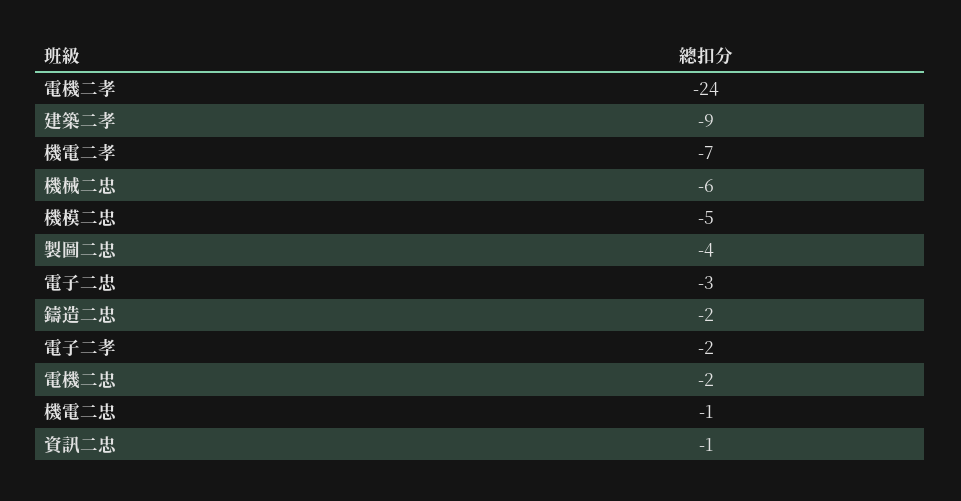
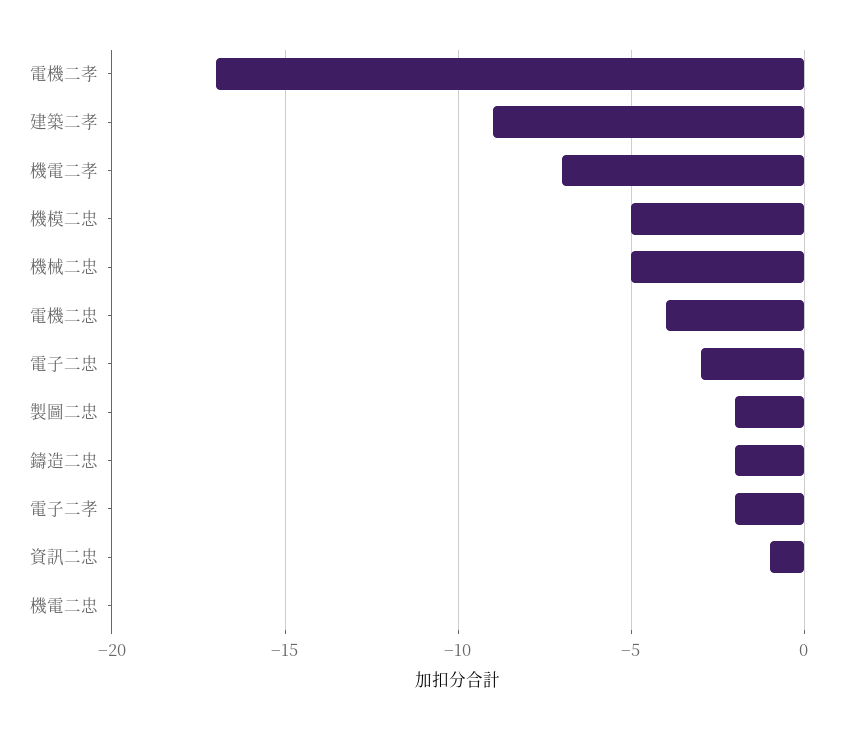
  {
-   "電機二孝": -24,
+   "電機二孝": -17,
    "建築二孝": -9,
    "機電二孝": -7,
-   "機械二忠": -6,
+   "機械二忠": -5,
    "機模二忠": -5,
-   "製圖二忠": -4,
+   "製圖二忠": -2,
    "電子二忠": -3,
    "鑄造二忠": -2,
    "電子二孝": -2,
-   "電機二忠": -2,
+   "電機二忠": -4,
-   "機電二忠": -1,
+   "機電二忠": 0,
    "資訊二忠": -1
  }

